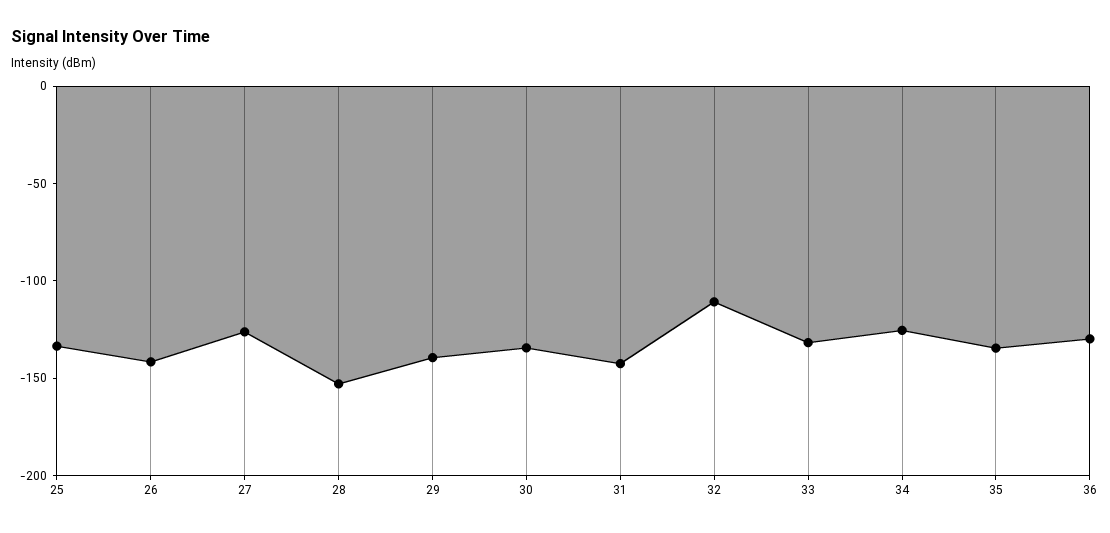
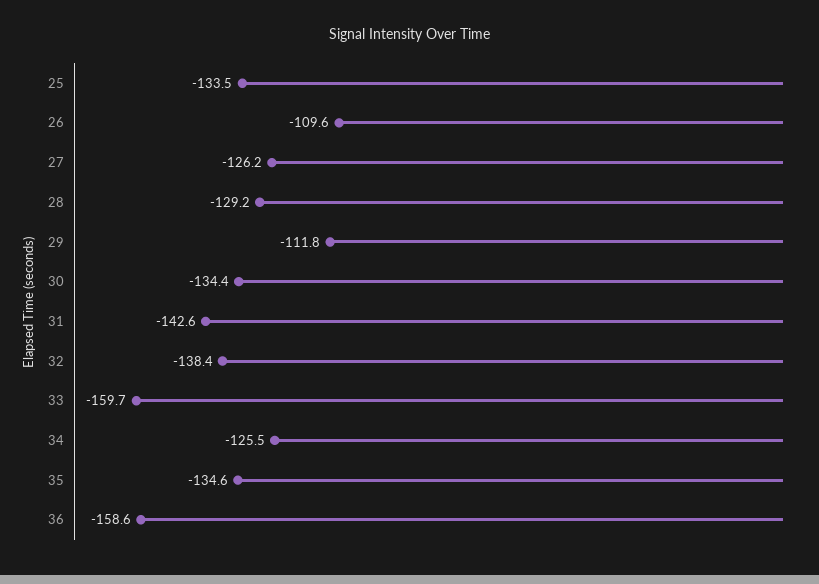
  {
    "25": -133.5,
-   "26": -140,
+   "26": -109.6,
    "27": -126.2,
-   "28": -150,
+   "28": -129.2,
-   "29": -140,
+   "29": -111.8,
    "30": -134.4,
    "31": -142.6,
-   "32": -110,
+   "32": -138.4,
-   "33": -130,
+   "33": -159.7,
    "34": -125.5,
    "35": -134.6,
-   "36": -130
+   "36": -158.6
  }

